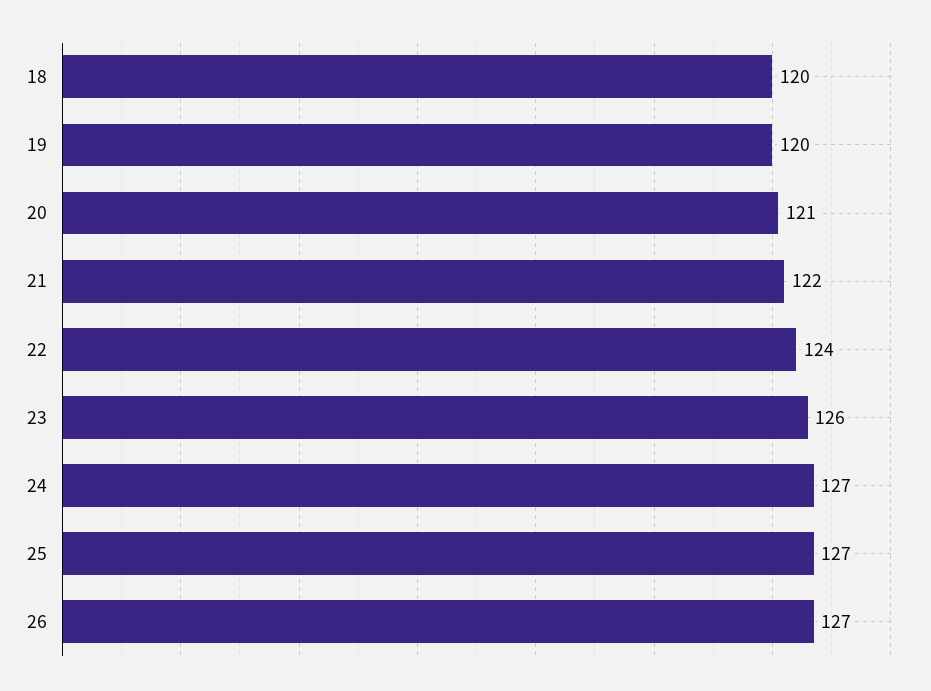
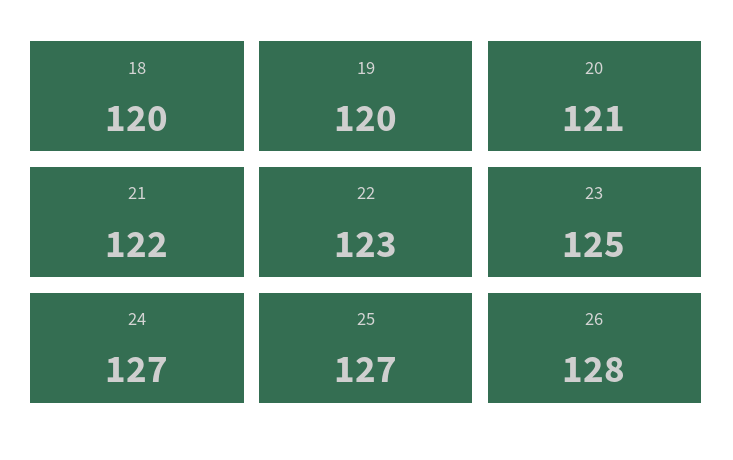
  {
    "18": 120,
    "19": 120,
    "20": 121,
    "21": 122,
-   "22": 124,
+   "22": 123,
-   "23": 126,
+   "23": 125,
    "24": 127,
    "25": 127,
-   "26": 127
+   "26": 128
  }

